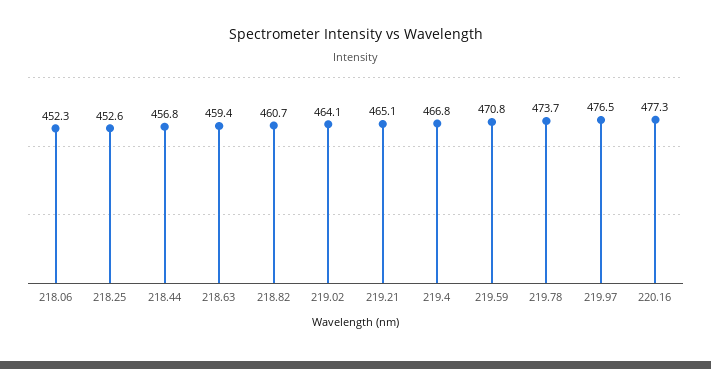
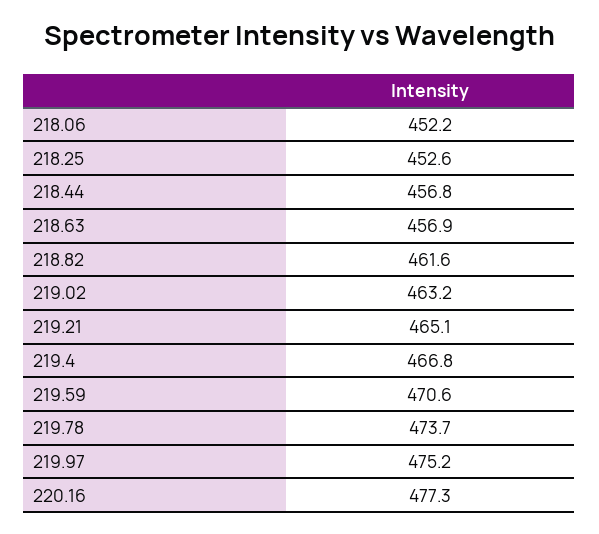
  {
-   "218.06": 452.3,
+   "218.06": 452.2,
    "218.25": 452.6,
    "218.44": 456.8,
-   "218.63": 459.4,
+   "218.63": 456.9,
-   "218.82": 460.7,
+   "218.82": 461.6,
-   "219.02": 464.1,
+   "219.02": 463.2,
    "219.21": 465.1,
    "219.4": 466.8,
-   "219.59": 470.8,
+   "219.59": 470.6,
    "219.78": 473.7,
-   "219.97": 476.5,
+   "219.97": 475.2,
    "220.16": 477.3
  }

